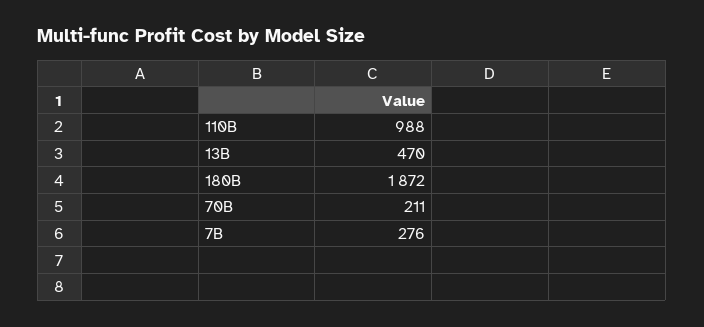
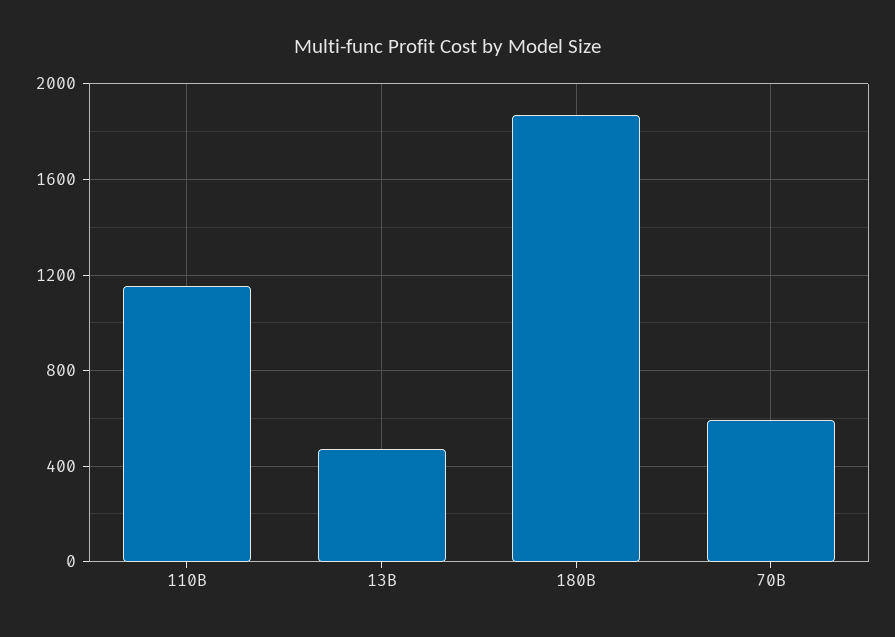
  {
-   "110B": 988,
+   "110B": 1150,
    "13B": 470,
    "180B": 1872,
-   "70B": 211,
+   "70B": 600
-   "7B": 276
  }

